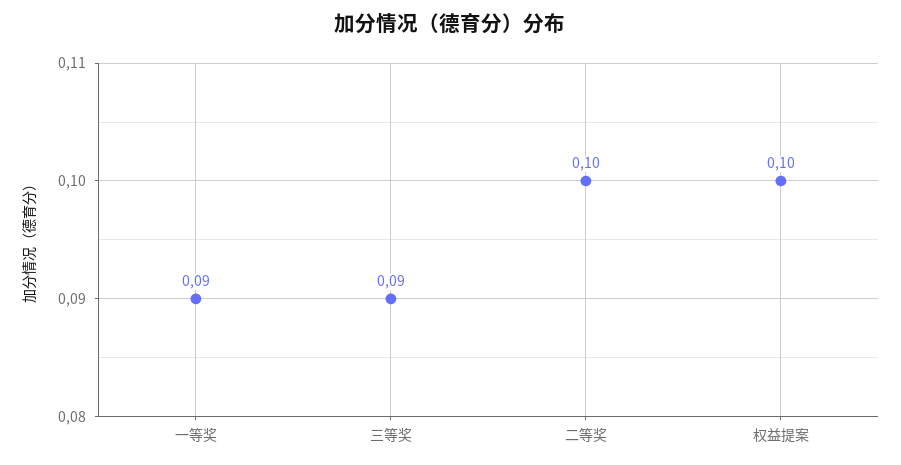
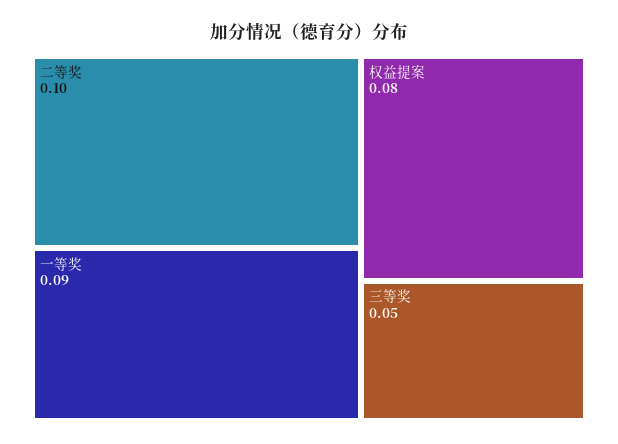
  {
    "一等奖": 0.09,
-   "三等奖": 0.09,
+   "三等奖": 0.05,
    "二等奖": 0.1,
-   "权益提案": 0.1
+   "权益提案": 0.08
  }

